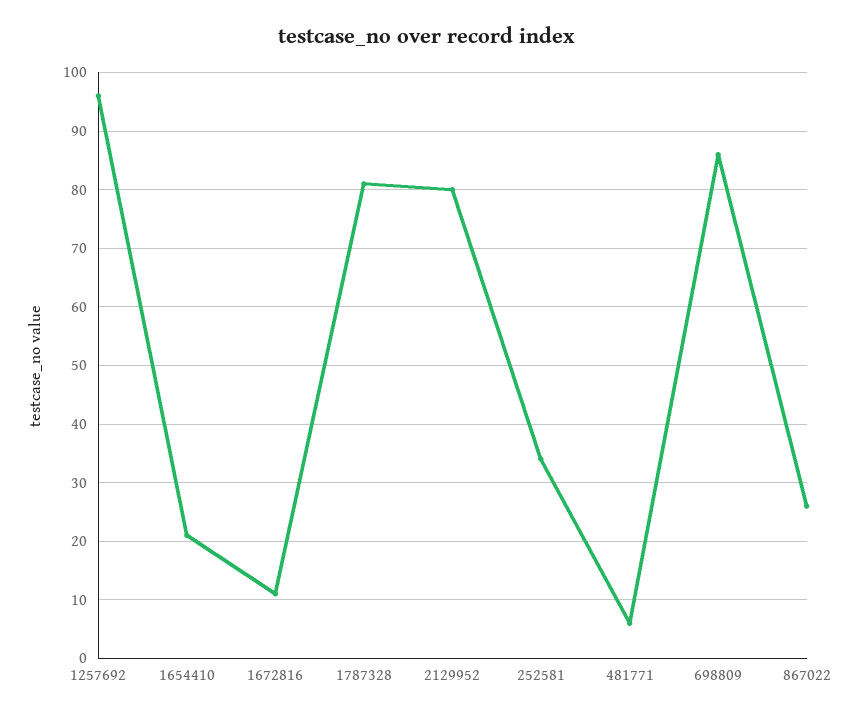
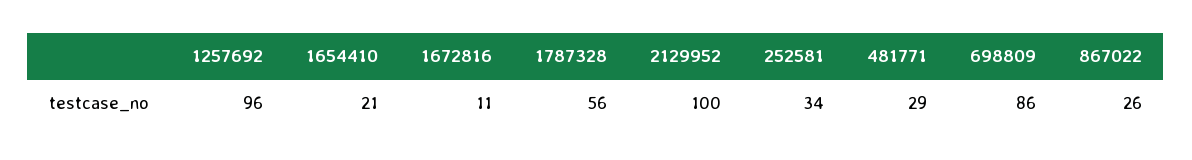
  {
    "1257692": 96,
    "1654410": 21,
    "1672816": 11,
-   "1787328": 80,
+   "1787328": 56,
-   "2129952": 80,
+   "2129952": 100,
    "252581": 34,
-   "481771": 5,
+   "481771": 29,
    "698809": 86,
    "867022": 26
  }

